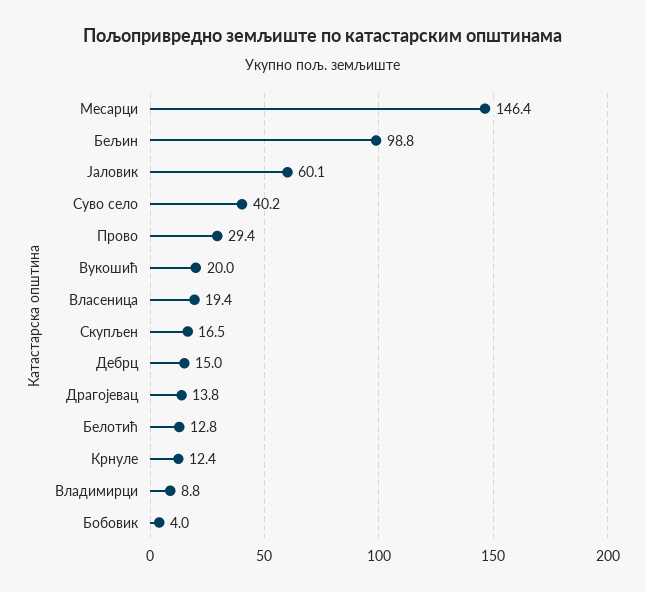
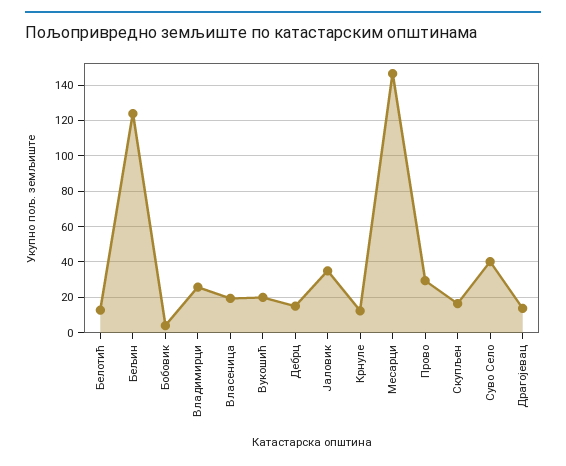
  {
    "Месарци": 146.4,
-   "Бељин": 98.8,
+   "Бељин": 125,
-   "Јаловик": 60.1,
+   "Јаловик": 35,
    "Суво село": 40.2,
    "Прово": 29.4,
    "Вукошић": 20,
    "Власеница": 19.4,
    "Скупљен": 16.5,
    "Дебрц": 15,
    "Драгојевац": 13.8,
    "Белотић": 12.8,
    "Крнуле": 12.4,
-   "Владимирци": 8.8,
+   "Владимирци": 25,
    "Бобовик": 4
  }

